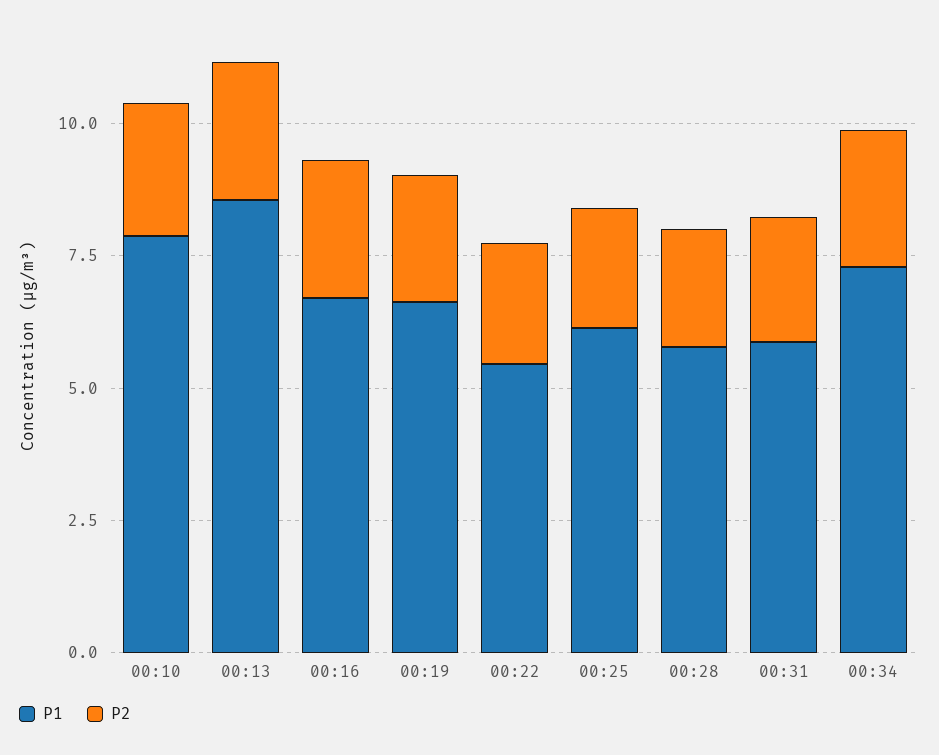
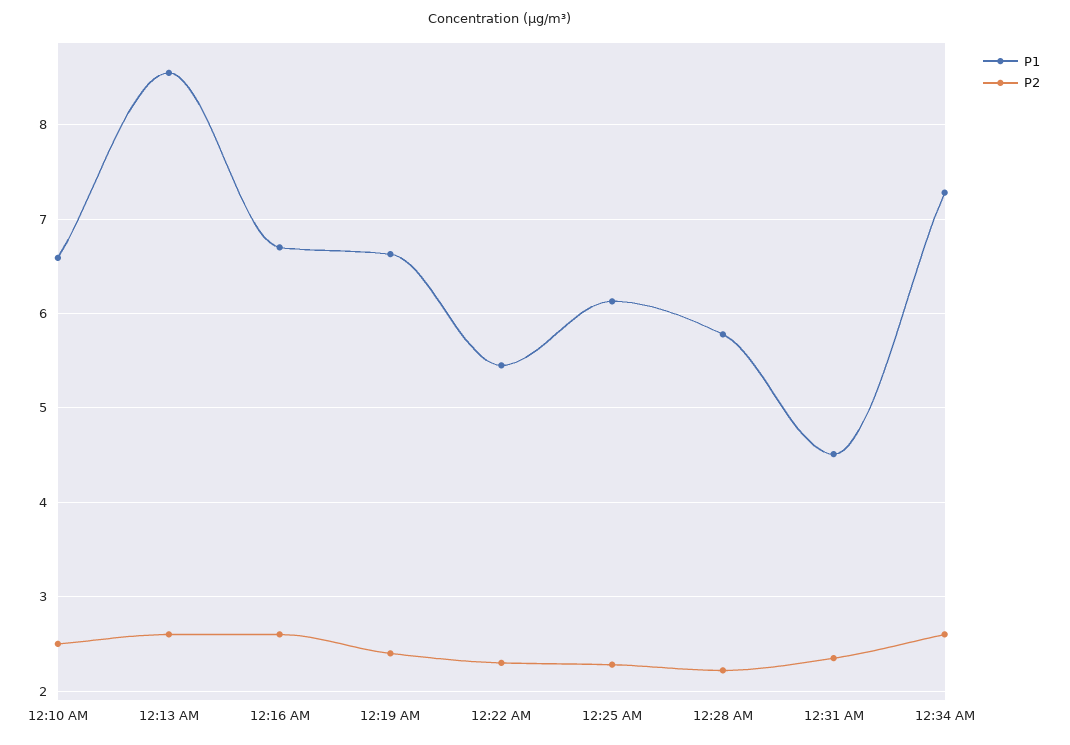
  {
    "P1": {
-     "00:10": 8,
+     "00:10": 6.6,
      "00:13": 8.6,
      "00:16": 6.7,
      "00:19": 6.6,
      "00:22": 5.5,
      "00:25": 6.1,
      "00:28": 5.8,
-     "00:31": 6,
+     "00:31": 4.5,
      "00:34": 7.3
    },
    "P2": {
      "00:10": 2.5,
      "00:13": 2.6,
      "00:16": 2.6,
      "00:19": 2.4,
      "00:22": 2.3,
      "00:25": 2.3,
      "00:28": 2.2,
      "00:31": 2.4,
      "00:34": 2.6
    }
  }

